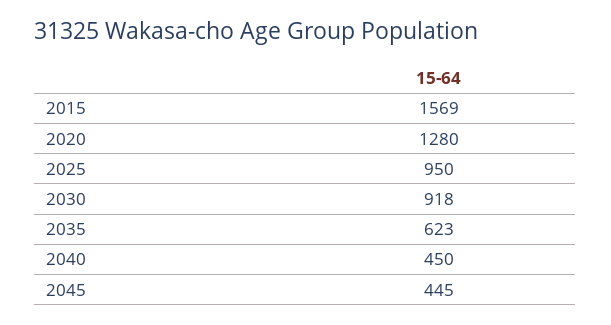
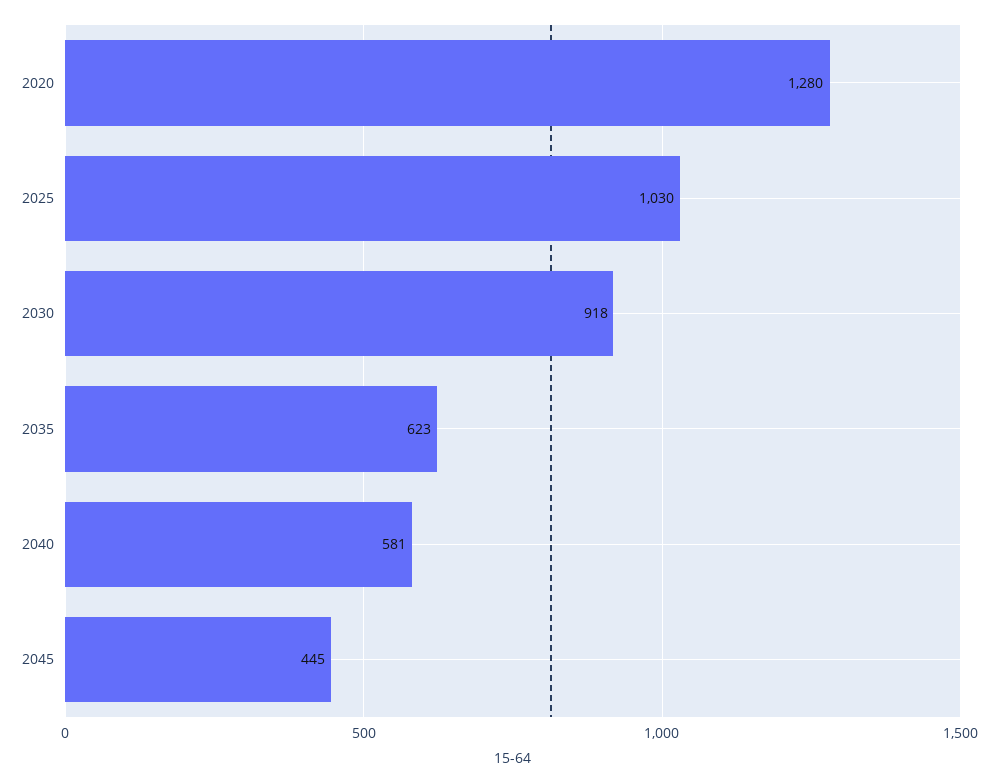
  {
-   "2015": 1569,
    "2020": 1280,
-   "2025": 950,
+   "2025": 1030,
    "2030": 918,
    "2035": 623,
-   "2040": 450,
+   "2040": 581,
    "2045": 445
  }

